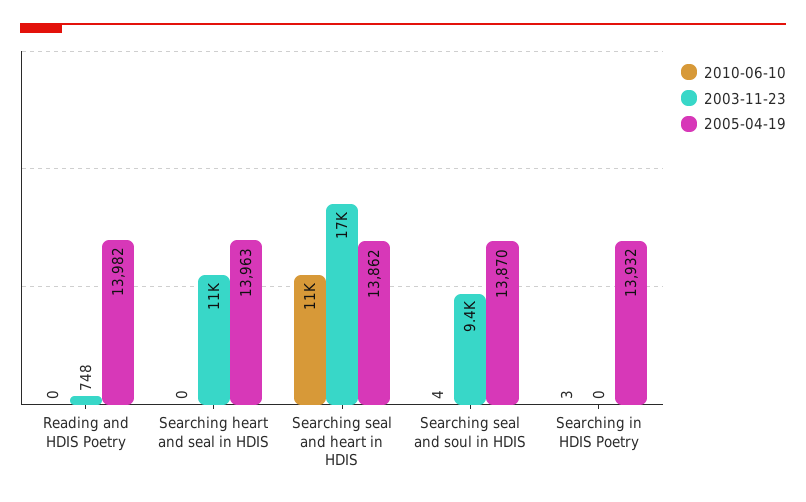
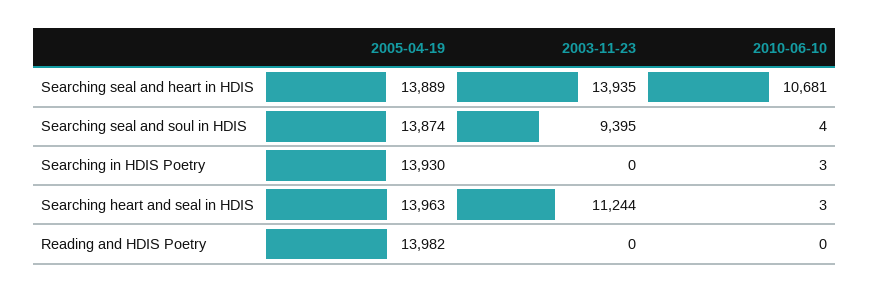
  {
    "2010-06-10": {
      "Reading and HDIS Poetry": 0,
-     "Searching heart and seal in HDIS": 0,
+     "Searching heart and seal in HDIS": 3,
      "Searching seal and heart in HDIS": 10681,
      "Searching seal and soul in HDIS": 4,
      "Searching in HDIS Poetry": 3
    },
    "2003-11-23": {
-     "Reading and HDIS Poetry": 748,
+     "Reading and HDIS Poetry": 0,
      "Searching heart and seal in HDIS": 11244,
-     "Searching seal and heart in HDIS": 17000,
+     "Searching seal and heart in HDIS": 13935,
      "Searching seal and soul in HDIS": 9395,
      "Searching in HDIS Poetry": 0
    },
    "2005-04-19": {
      "Reading and HDIS Poetry": 13982,
      "Searching heart and seal in HDIS": 13963,
-     "Searching seal and heart in HDIS": 13862,
+     "Searching seal and heart in HDIS": 13889,
-     "Searching seal and soul in HDIS": 13870,
+     "Searching seal and soul in HDIS": 13874,
-     "Searching in HDIS Poetry": 13932
+     "Searching in HDIS Poetry": 13930
    }
  }

